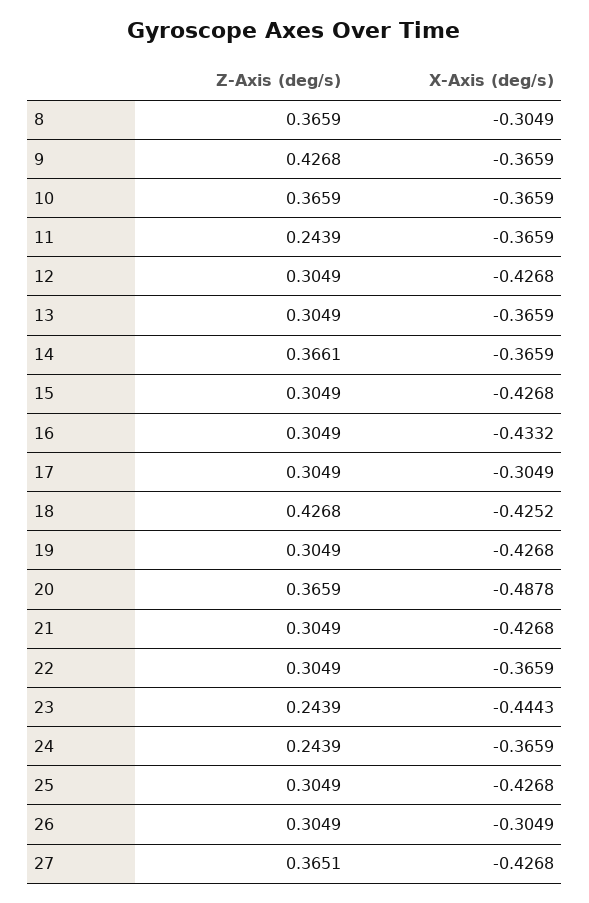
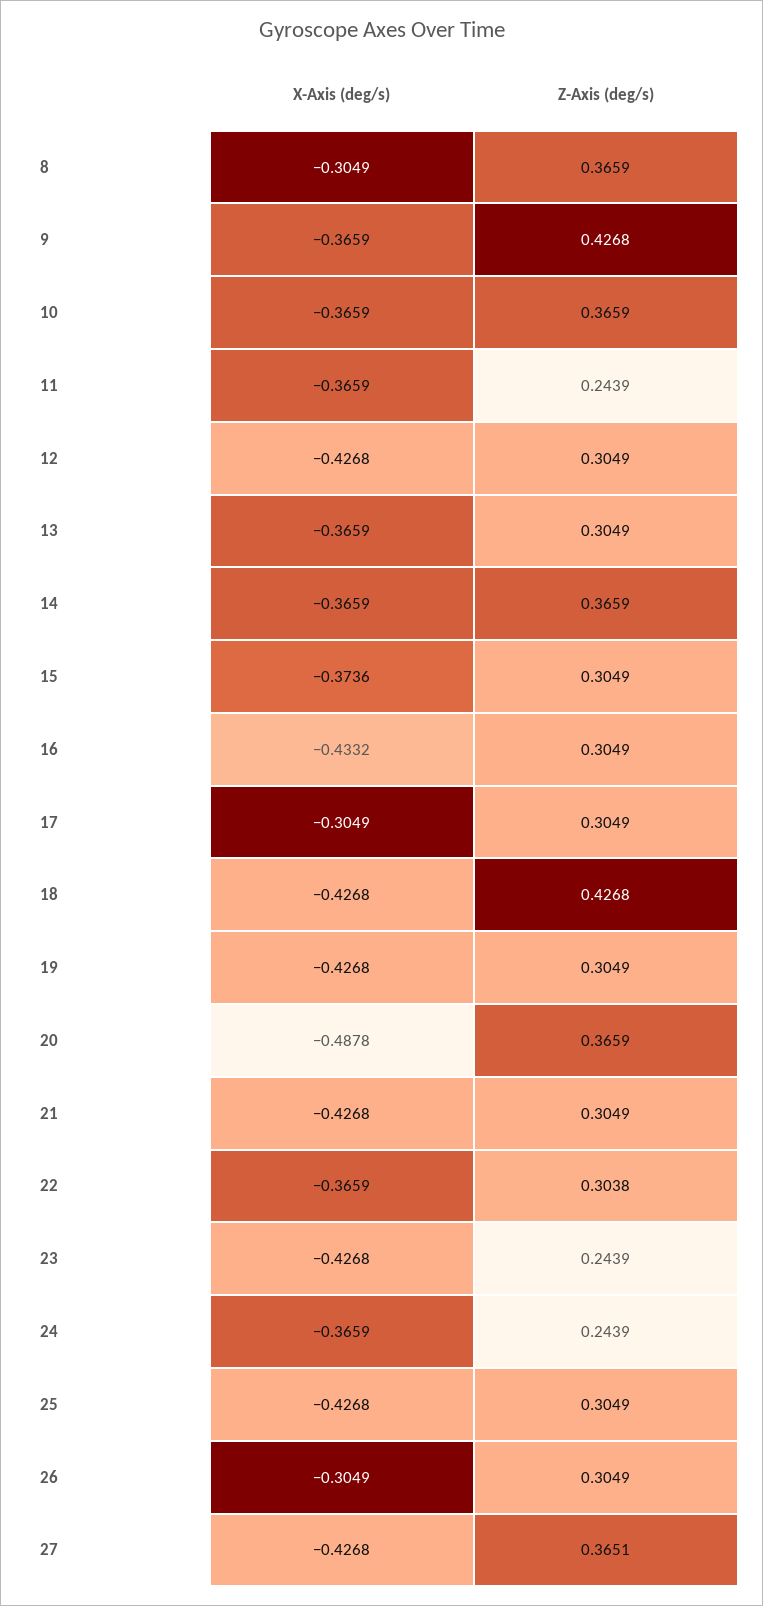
  {
    "Z-Axis (deg/s)": {
      "8": 0.3659,
      "9": 0.4268,
      "10": 0.3659,
      "11": 0.2439,
      "12": 0.3049,
      "13": 0.3049,
-     "14": 0.3661,
+     "14": 0.3659,
      "15": 0.3049,
      "16": 0.3049,
      "17": 0.3049,
      "18": 0.4268,
      "19": 0.3049,
      "20": 0.3659,
      "21": 0.3049,
-     "22": 0.3049,
+     "22": 0.3038,
      "23": 0.2439,
      "24": 0.2439,
      "25": 0.3049,
      "26": 0.3049,
      "27": 0.3651
    },
    "X-Axis (deg/s)": {
      "8": -0.3049,
      "9": -0.3659,
      "10": -0.3659,
      "11": -0.3659,
      "12": -0.4268,
      "13": -0.3659,
      "14": -0.3659,
-     "15": -0.4268,
+     "15": -0.3736,
      "16": -0.4332,
      "17": -0.3049,
-     "18": -0.4252,
+     "18": -0.4268,
      "19": -0.4268,
      "20": -0.4878,
      "21": -0.4268,
      "22": -0.3659,
-     "23": -0.4443,
+     "23": -0.4268,
      "24": -0.3659,
      "25": -0.4268,
      "26": -0.3049,
      "27": -0.4268
    }
  }

